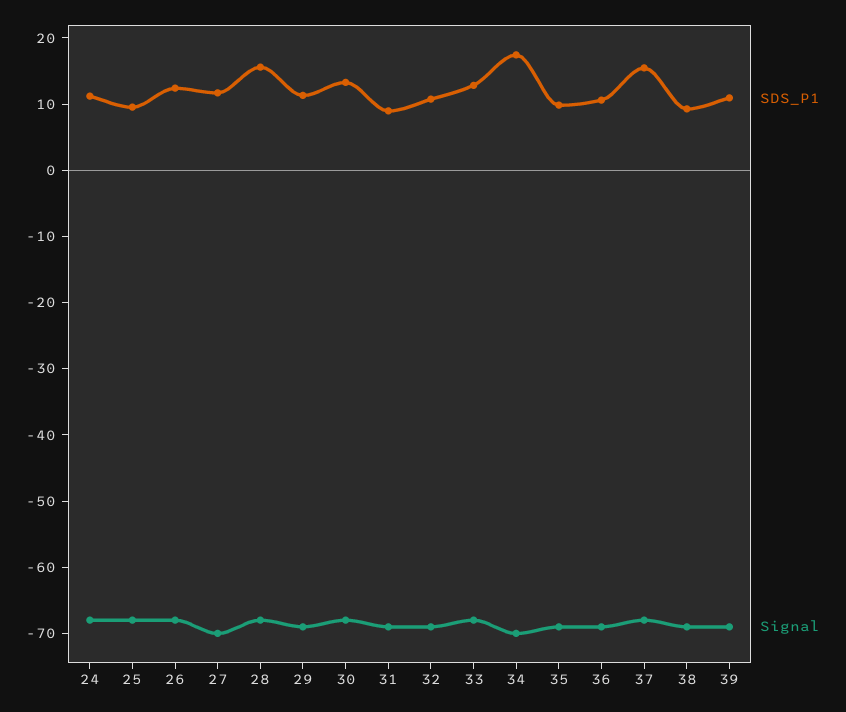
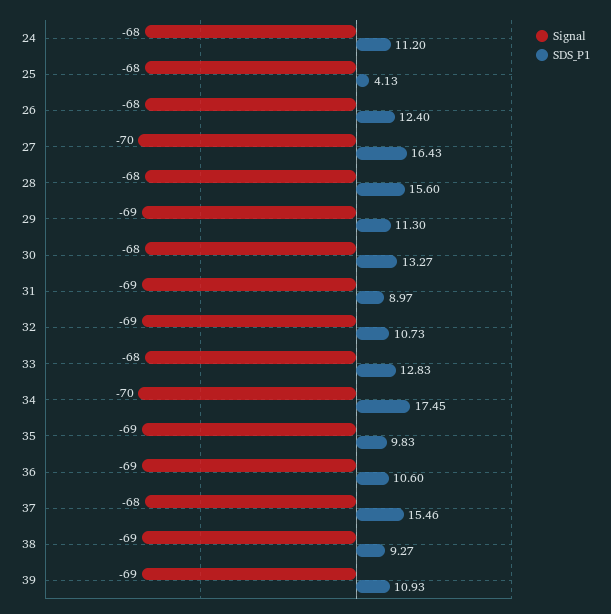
  {
    "SDS_P1": {
      "24": 11.2,
-     "25": 10,
+     "25": 4.13,
      "26": 12.4,
-     "27": 12,
+     "27": 16.43,
      "28": 15.6,
      "29": 11.3,
      "30": 13.27,
      "31": 8.97,
      "32": 10.73,
      "33": 12.83,
      "34": 17.45,
      "35": 9.83,
      "36": 10.6,
      "37": 15.46,
      "38": 9.27,
      "39": 10.93
    },
    "Signal": {
      "24": -68,
      "25": -68,
      "26": -68,
      "27": -70,
      "28": -68,
      "29": -69,
      "30": -68,
      "31": -69,
      "32": -69,
      "33": -68,
      "34": -70,
      "35": -69,
      "36": -69,
      "37": -68,
      "38": -69,
      "39": -69
    }
  }

